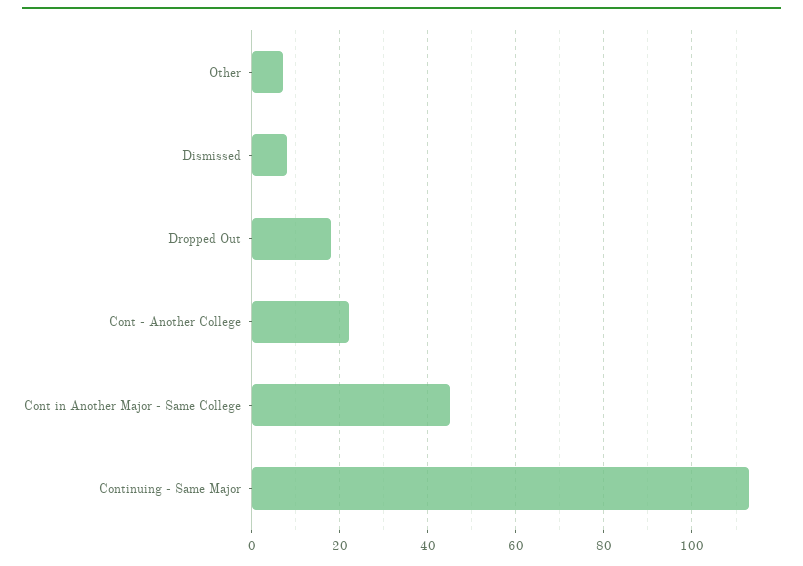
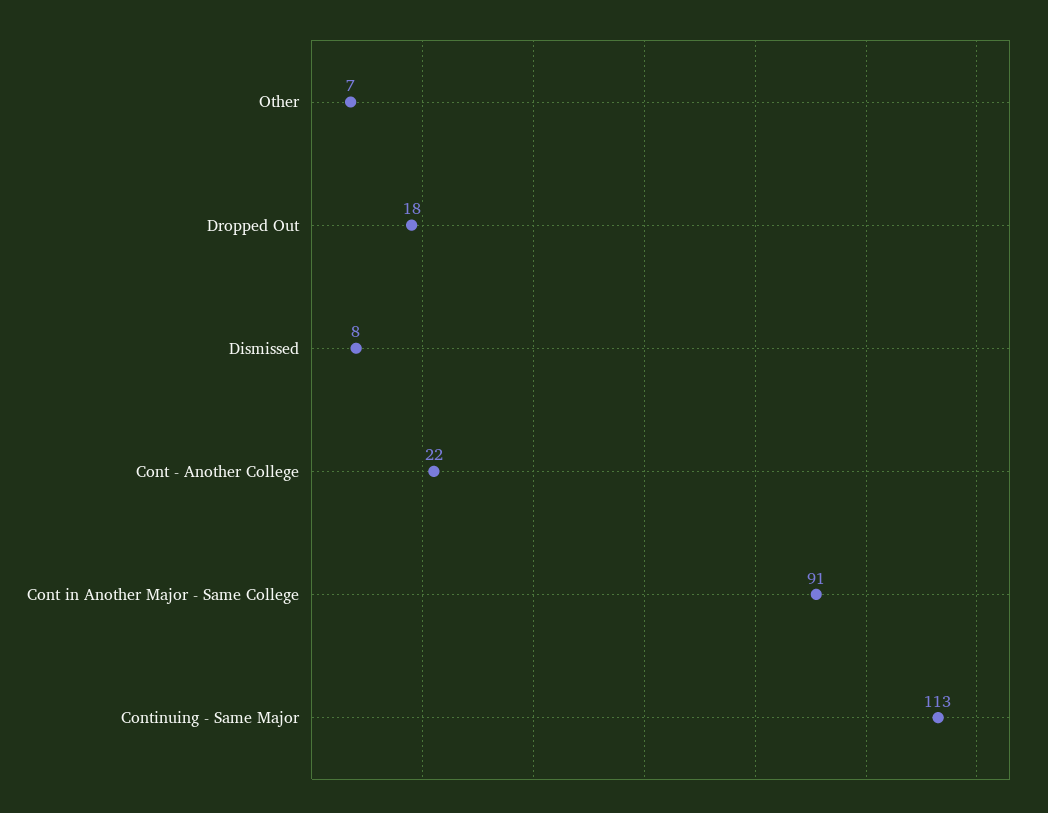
  {
    "Other": 7,
    "Dismissed": 8,
    "Dropped Out": 18,
    "Cont - Another College": 22,
-   "Cont in Another Major - Same College": 45,
+   "Cont in Another Major - Same College": 91,
    "Continuing - Same Major": 113
  }

